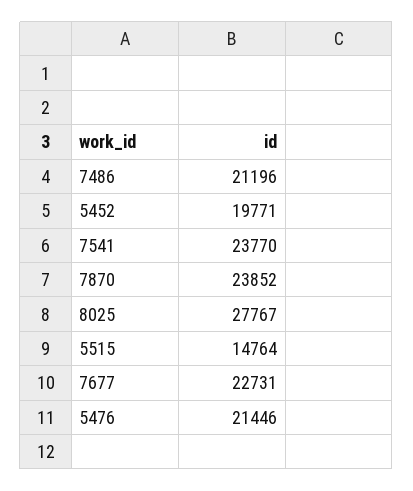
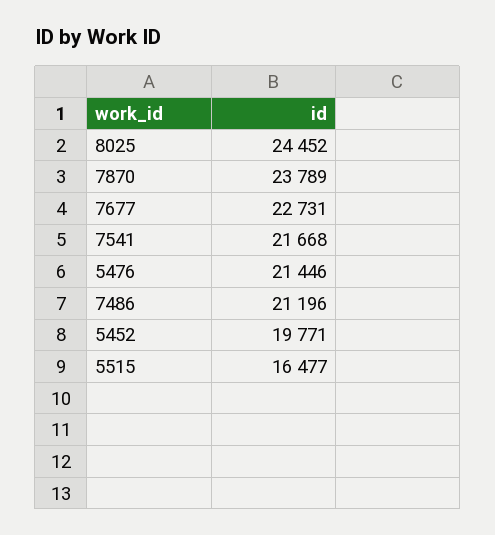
  {
    "7486": 21196,
    "5452": 19771,
-   "7541": 23770,
+   "7541": 21668,
-   "7870": 23852,
+   "7870": 23789,
-   "8025": 27767,
+   "8025": 24452,
-   "5515": 14764,
+   "5515": 16477,
    "7677": 22731,
    "5476": 21446
  }

